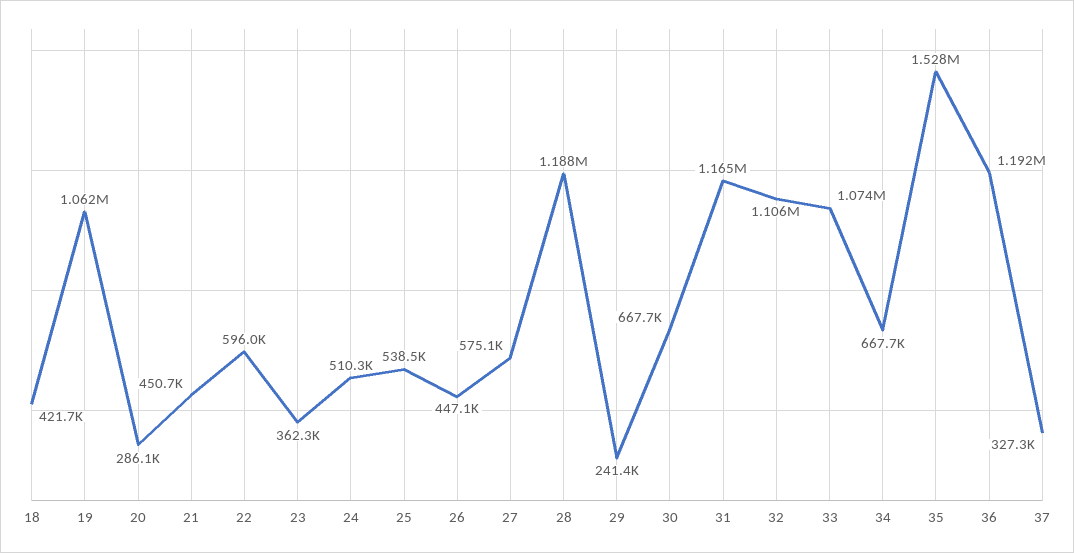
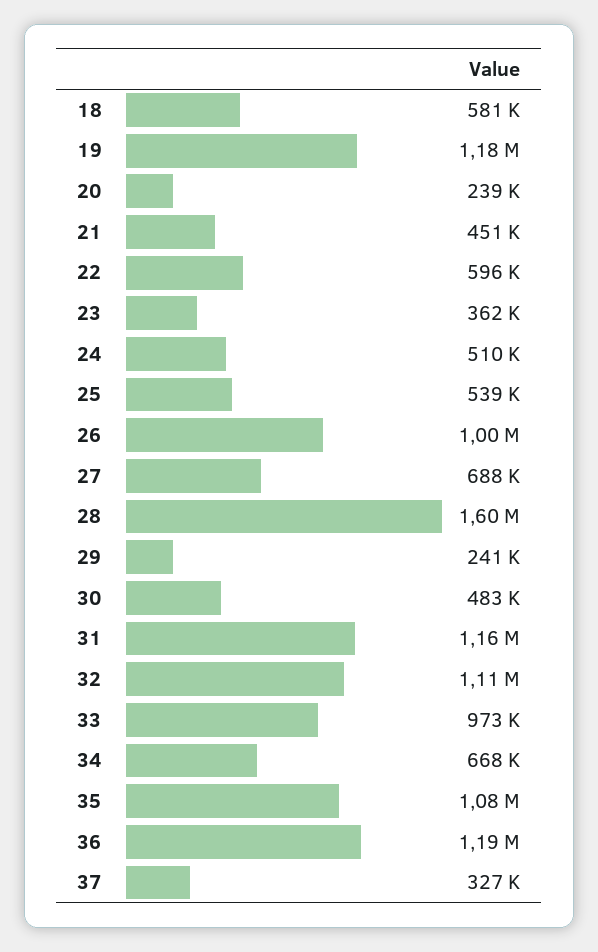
  {
-   "18": 421700,
+   "18": 581000,
-   "19": 1062000,
+   "19": 1180000,
-   "20": 286100,
+   "20": 239000,
    "21": 450700,
    "22": 596000,
    "23": 362300,
    "24": 510300,
    "25": 538500,
-   "26": 447100,
+   "26": 1000000,
-   "27": 575100,
+   "27": 688000,
-   "28": 1188000,
+   "28": 1600000,
    "29": 241400,
-   "30": 667700,
+   "30": 483000,
    "31": 1165000,
    "32": 1106000,
-   "33": 1074000,
+   "33": 973000,
    "34": 667700,
-   "35": 1528000,
+   "35": 1080000,
    "36": 1192000,
    "37": 327300
  }

